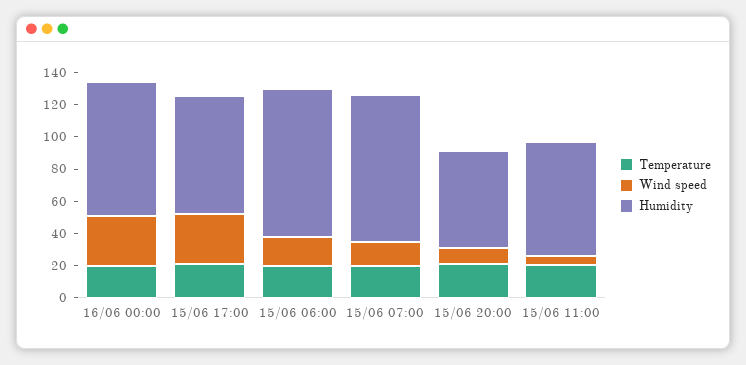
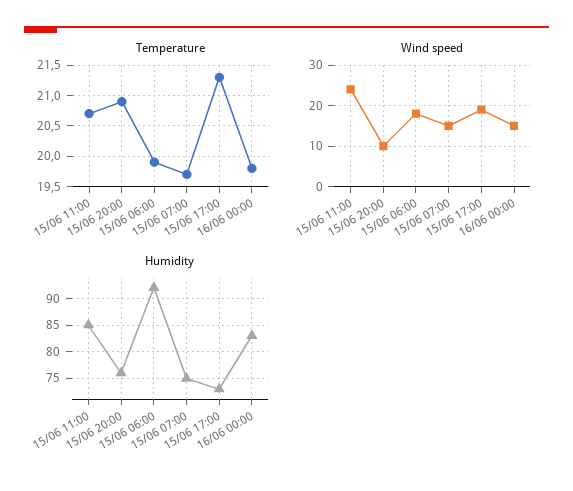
  {
    "Temperature": {
      "16/06 00:00": 19.8,
      "15/06 17:00": 21.3,
      "15/06 06:00": 19.9,
      "15/06 07:00": 19.7,
      "15/06 20:00": 20.9,
      "15/06 11:00": 20.7
    },
    "Wind speed": {
-     "16/06 00:00": 30,
+     "16/06 00:00": 15,
-     "15/06 17:00": 30,
+     "15/06 17:00": 20,
      "15/06 06:00": 20,
      "15/06 07:00": 15,
      "15/06 20:00": 10,
-     "15/06 11:00": 5
+     "15/06 11:00": 25
    },
    "Humidity": {
      "16/06 00:00": 85,
      "15/06 17:00": 75,
      "15/06 06:00": 90,
-     "15/06 07:00": 90,
+     "15/06 07:00": 75,
-     "15/06 20:00": 60,
+     "15/06 20:00": 75,
-     "15/06 11:00": 70
+     "15/06 11:00": 85
    }
  }

